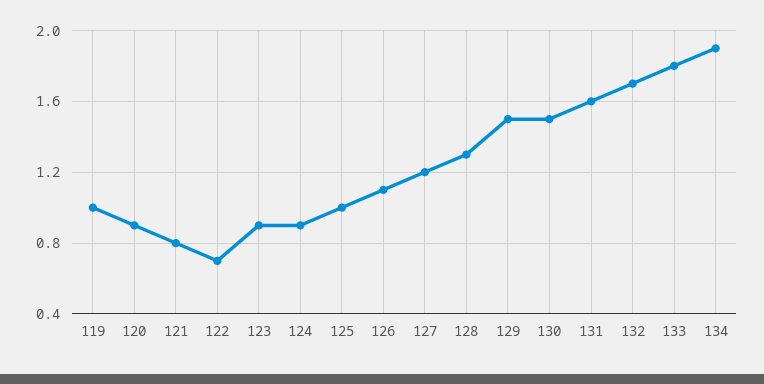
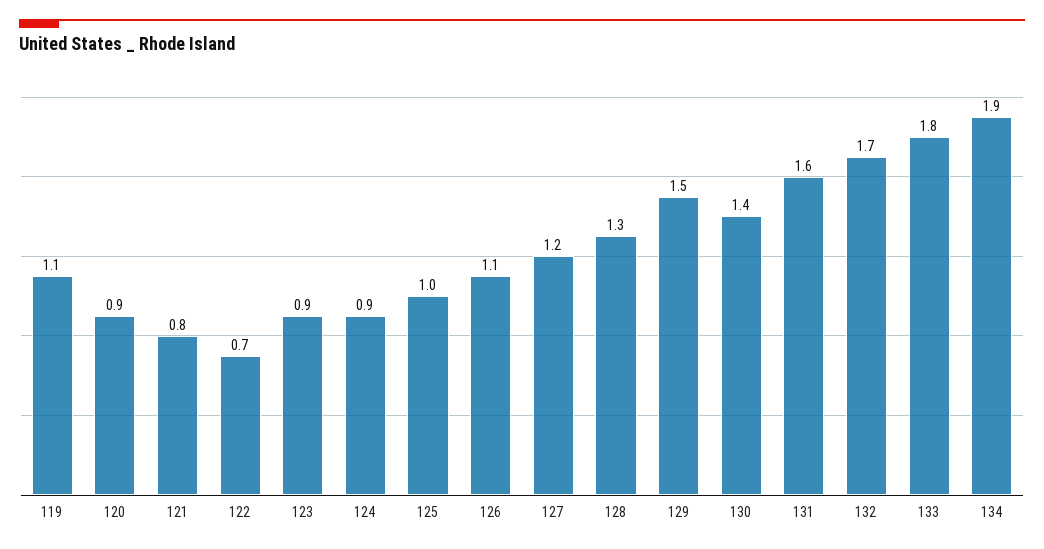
  {
-   "119": 1,
+   "119": 1.1,
    "120": 0.9,
    "121": 0.8,
    "122": 0.7,
    "123": 0.9,
    "124": 0.9,
    "125": 1,
    "126": 1.1,
    "127": 1.2,
    "128": 1.3,
    "129": 1.5,
-   "130": 1.5,
+   "130": 1.4,
    "131": 1.6,
    "132": 1.7,
    "133": 1.8,
    "134": 1.9
  }

